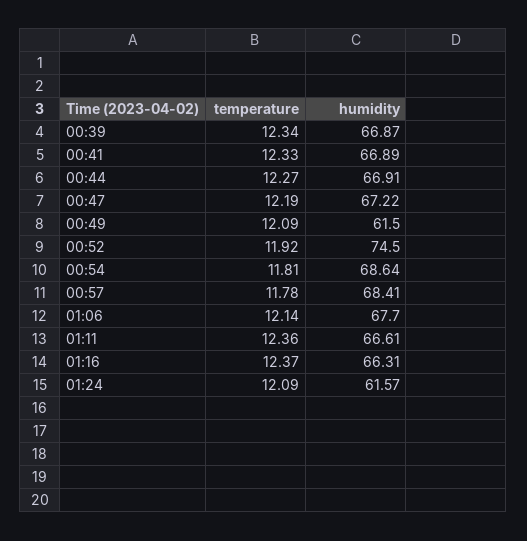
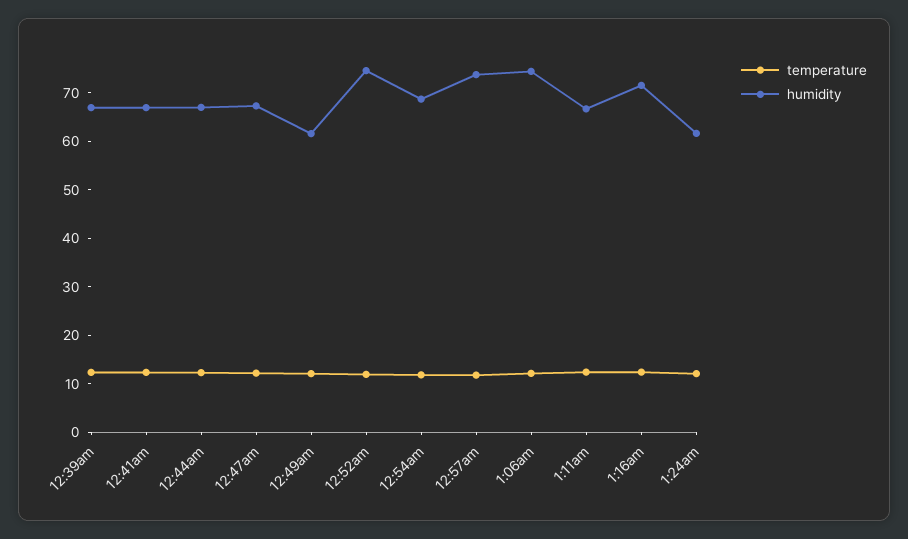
  {
    "temperature": {
      "00:39": 12.34,
      "00:41": 12.33,
      "00:44": 12.27,
      "00:47": 12.19,
      "00:49": 12.09,
      "00:52": 11.92,
      "00:54": 11.81,
      "00:57": 11.78,
      "01:06": 12.14,
      "01:11": 12.36,
      "01:16": 12.37,
      "01:24": 12.09
    },
    "humidity": {
      "00:39": 66.87,
      "00:41": 66.89,
      "00:44": 66.91,
      "00:47": 67.22,
      "00:49": 61.5,
      "00:52": 74.5,
      "00:54": 68.64,
-     "00:57": 68.41,
+     "00:57": 74,
-     "01:06": 67.7,
+     "01:06": 74,
      "01:11": 66.61,
-     "01:16": 66.31,
+     "01:16": 72,
      "01:24": 61.57
    }
  }

